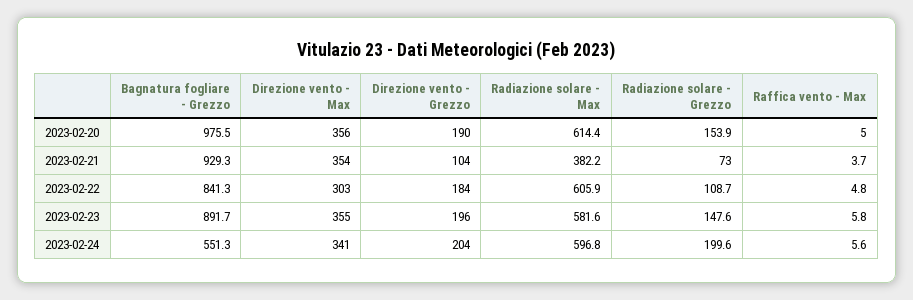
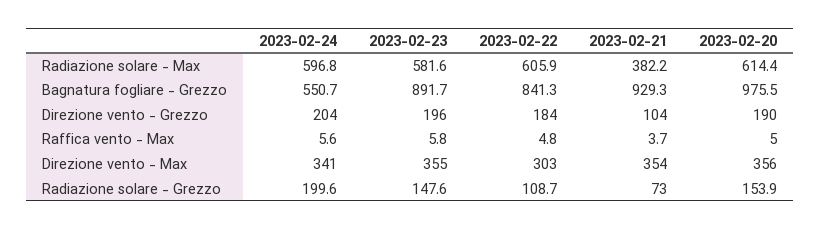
  {
    "Bagnatura fogliare - Grezzo": {
      "2023-02-20": 975.5,
      "2023-02-21": 929.3,
      "2023-02-22": 841.3,
      "2023-02-23": 891.7,
-     "2023-02-24": 551.3
+     "2023-02-24": 550.7
    },
    "Direzione vento - Max": {
      "2023-02-20": 356,
      "2023-02-21": 354,
      "2023-02-22": 303,
      "2023-02-23": 355,
      "2023-02-24": 341
    },
    "Direzione vento - Grezzo": {
      "2023-02-20": 190,
      "2023-02-21": 104,
      "2023-02-22": 184,
      "2023-02-23": 196,
      "2023-02-24": 204
    },
    "Radiazione solare - Max": {
      "2023-02-20": 614.4,
      "2023-02-21": 382.2,
      "2023-02-22": 605.9,
      "2023-02-23": 581.6,
      "2023-02-24": 596.8
    },
    "Radiazione solare - Grezzo": {
      "2023-02-20": 153.9,
      "2023-02-21": 73,
      "2023-02-22": 108.7,
      "2023-02-23": 147.6,
      "2023-02-24": 199.6
    },
    "Raffica vento - Max": {
      "2023-02-20": 5,
      "2023-02-21": 3.7,
      "2023-02-22": 4.8,
      "2023-02-23": 5.8,
      "2023-02-24": 5.6
    }
  }

